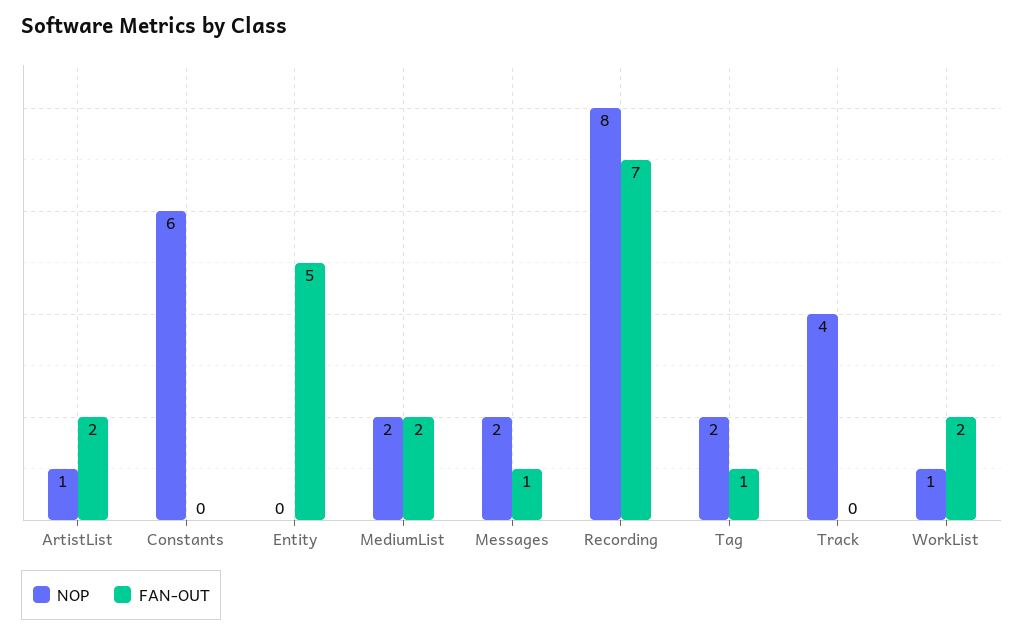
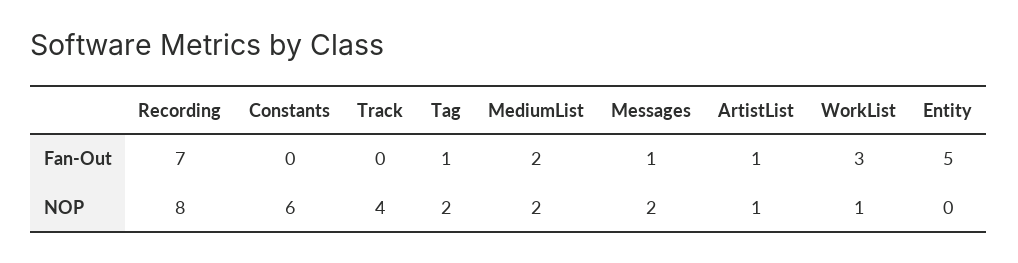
  {
    "NOP": {
      "ArtistList": 1,
      "Constants": 6,
      "Entity": 0,
      "MediumList": 2,
      "Messages": 2,
      "Recording": 8,
      "Tag": 2,
      "Track": 4,
      "WorkList": 1
    },
    "FAN-OUT": {
-     "ArtistList": 2,
+     "ArtistList": 1,
      "Constants": 0,
      "Entity": 5,
      "MediumList": 2,
      "Messages": 1,
      "Recording": 7,
      "Tag": 1,
      "Track": 0,
-     "WorkList": 2
+     "WorkList": 3
    }
  }

